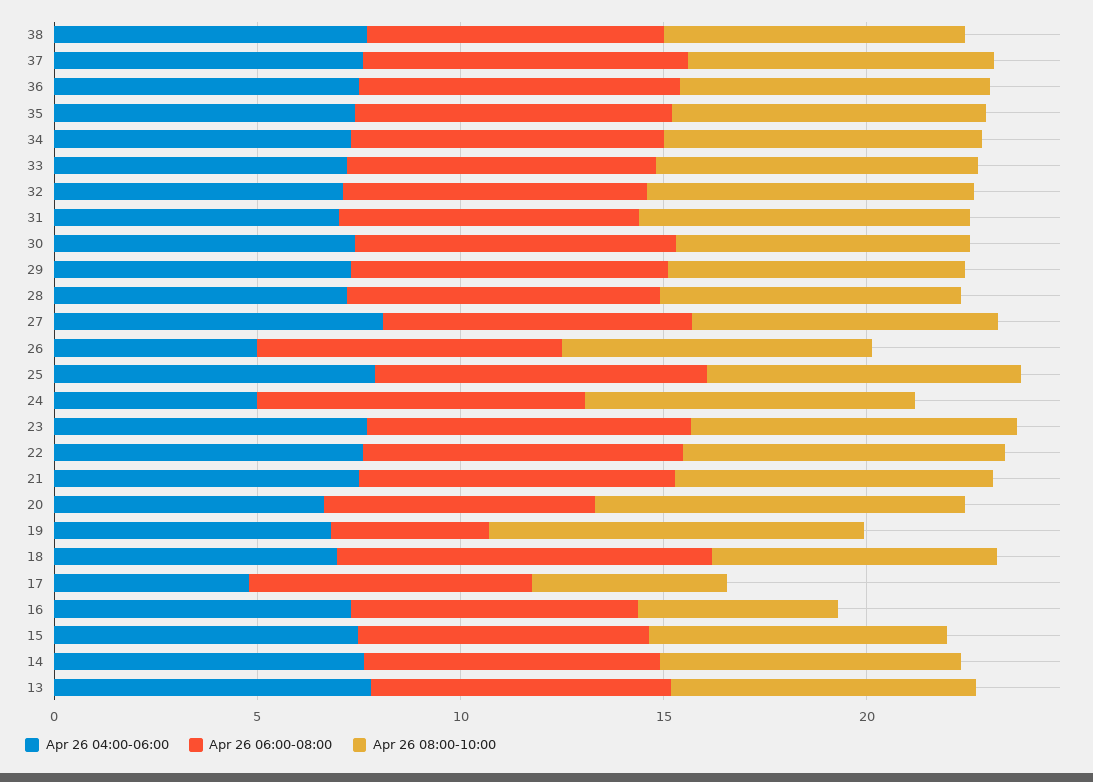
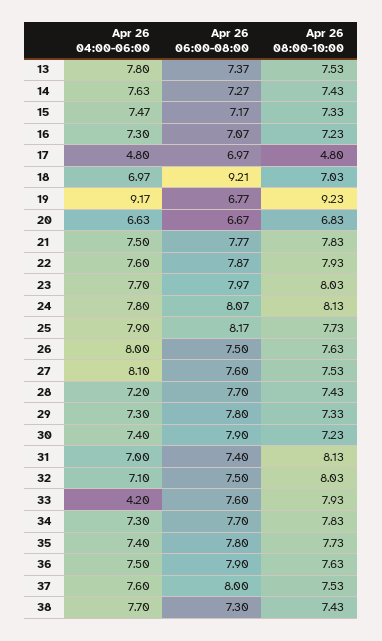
  {
    "Apr 26 04:00-06:00": {
      "38": 7.7,
      "37": 7.6,
      "36": 7.5,
      "35": 7.4,
      "34": 7.3,
-     "33": 7,
+     "33": 4.2,
      "32": 7.1,
      "31": 7,
      "30": 7.4,
      "29": 7.3,
      "28": 7.2,
      "27": 8.1,
-     "26": 5,
+     "26": 8,
      "25": 7.9,
-     "24": 5,
+     "24": 7.8,
      "23": 7.7,
      "22": 7.6,
      "21": 7.5,
      "20": 6.63,
-     "19": 7,
+     "19": 9.17,
      "18": 6.97,
      "17": 4.8,
      "16": 7.3,
      "15": 7.47,
      "14": 7.63,
      "13": 7.8
    },
    "Apr 26 06:00-08:00": {
      "38": 7.3,
      "37": 8,
      "36": 7.9,
      "35": 7.8,
      "34": 7.7,
      "33": 7.6,
      "32": 7.5,
      "31": 7.4,
      "30": 7.9,
      "29": 7.8,
      "28": 7.7,
      "27": 7.6,
      "26": 7.5,
      "25": 8.17,
      "24": 8.07,
      "23": 7.97,
      "22": 7.87,
      "21": 7.77,
      "20": 6.67,
-     "19": 4,
+     "19": 6.77,
      "18": 9.21,
      "17": 6.97,
      "16": 7.07,
      "15": 7.17,
      "14": 7.27,
      "13": 7.37
    },
    "Apr 26 08:00-10:00": {
      "38": 7.43,
      "37": 7.53,
      "36": 7.63,
      "35": 7.73,
      "34": 7.83,
      "33": 7.93,
      "32": 8.03,
      "31": 8.13,
      "30": 7.23,
      "29": 7.33,
      "28": 7.43,
      "27": 7.53,
      "26": 7.63,
      "25": 7.73,
      "24": 8.13,
      "23": 8.03,
      "22": 7.93,
      "21": 7.83,
-     "20": 9,
+     "20": 6.83,
      "19": 9.23,
      "18": 7.03,
      "17": 4.8,
-     "16": 5,
+     "16": 7.23,
      "15": 7.33,
      "14": 7.43,
      "13": 7.53
    }
  }

